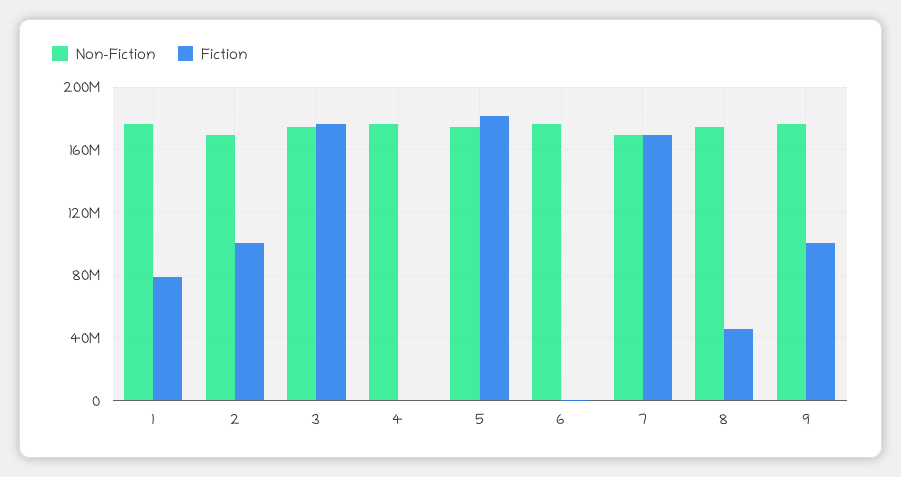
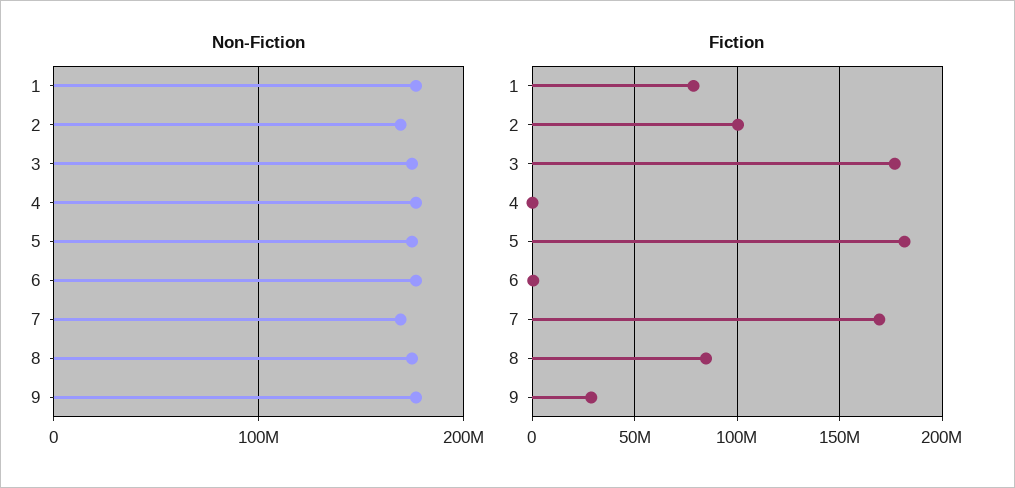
  {
    "Non-Fiction": {
      "1": 175000000,
      "2": 170000000,
      "3": 175000000,
      "4": 175000000,
      "5": 175000000,
      "6": 175000000,
      "7": 170000000,
      "8": 175000000,
      "9": 175000000
    },
    "Fiction": {
      "1": 80000000,
      "2": 100000000,
      "3": 175000000,
      "4": 0,
      "5": 180000000,
      "6": 0,
      "7": 170000000,
-     "8": 45000000,
+     "8": 85000000,
-     "9": 100000000
+     "9": 30000000
    }
  }

